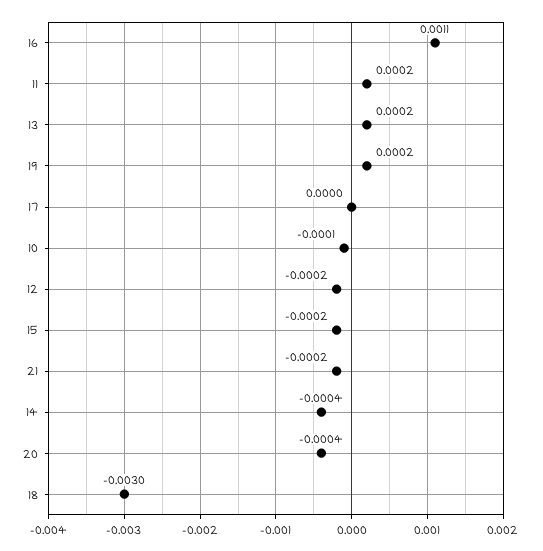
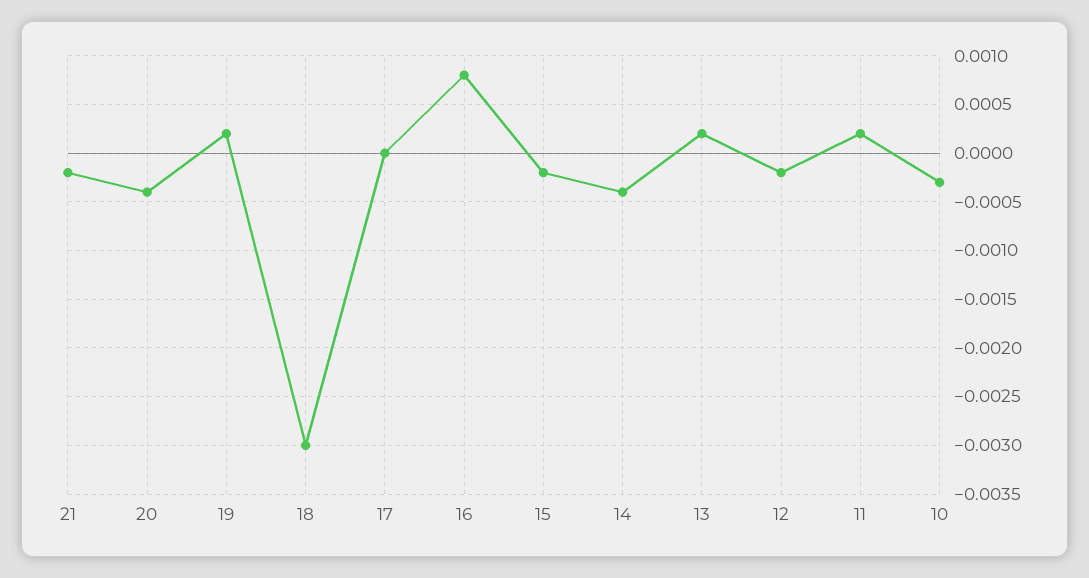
  {
-   "16": 0.0011,
+   "16": 0.0008,
    "11": 0.0002,
    "13": 0.0002,
    "19": 0.0002,
    "17": 0,
-   "10": -0.0001,
+   "10": -0.0003,
    "12": -0.0002,
    "15": -0.0002,
    "21": -0.0002,
    "14": -0.0004,
    "20": -0.0004,
    "18": -0.003
  }

